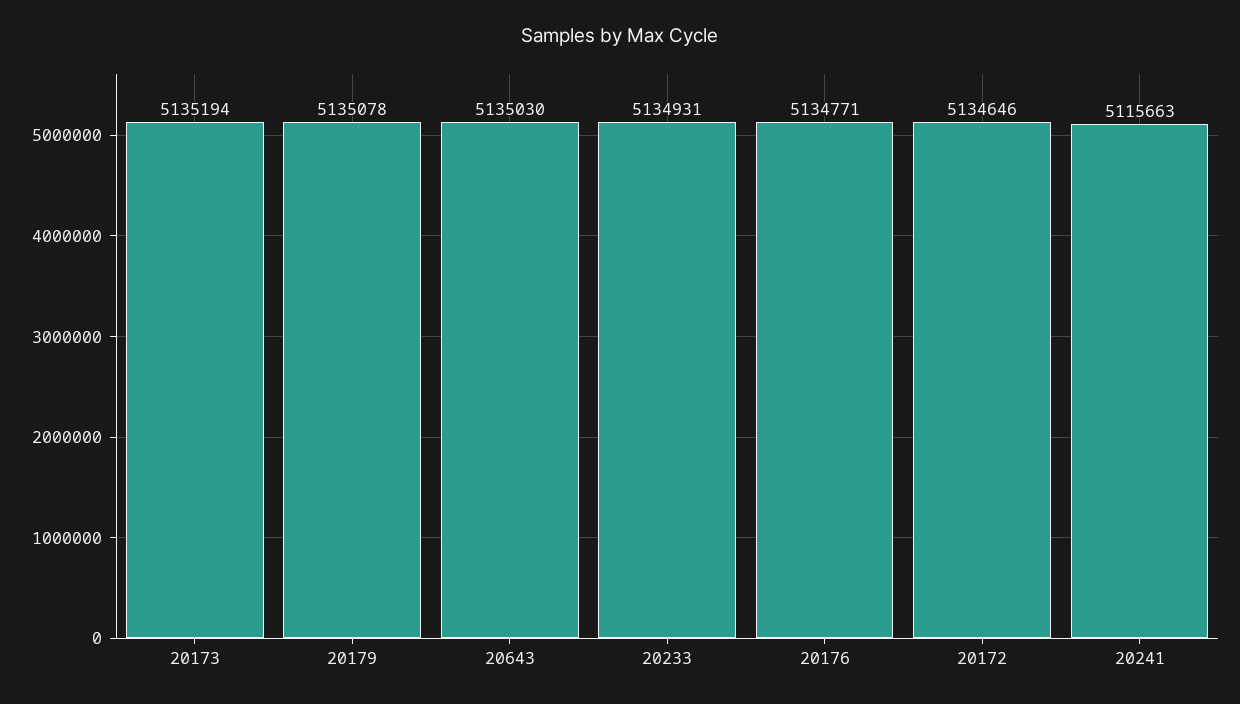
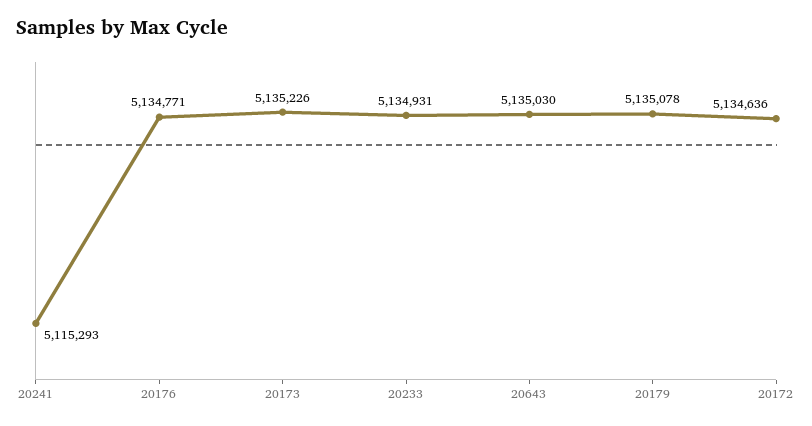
  {
-   "20173": 5135194,
+   "20173": 5135226,
    "20179": 5135078,
    "20643": 5135030,
    "20233": 5134931,
    "20176": 5134771,
-   "20172": 5134646,
+   "20172": 5134636,
-   "20241": 5115663
+   "20241": 5115293
  }

